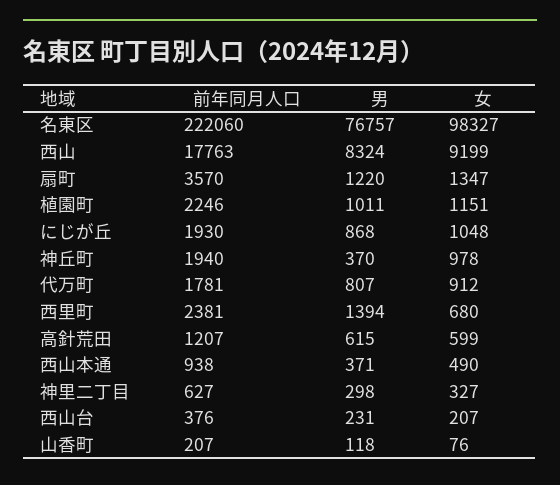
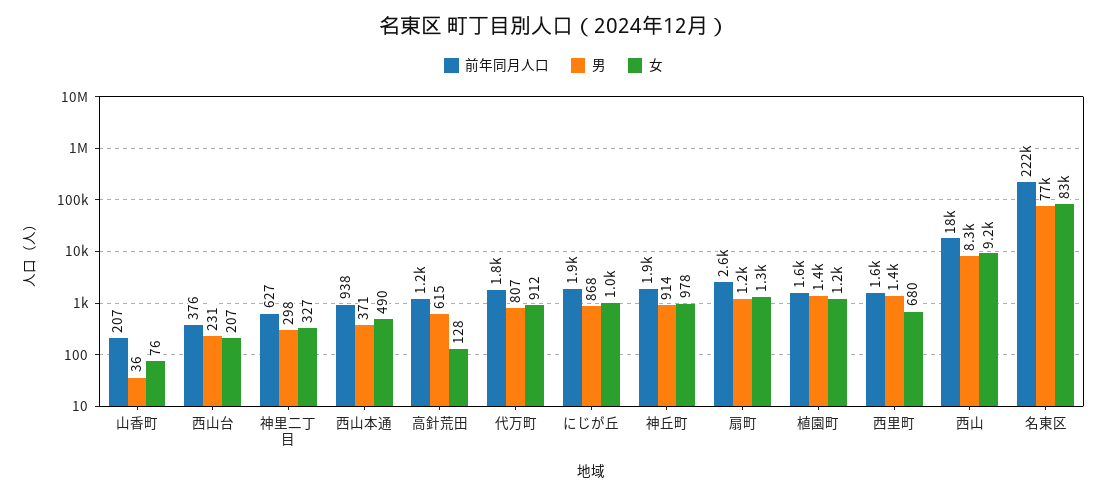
  {
    "前年同月人口": {
      "名東区": 222060,
      "西山": 17763,
-     "扇町": 3570,
+     "扇町": 2600,
-     "植園町": 2246,
+     "植園町": 1600,
      "にじが丘": 1930,
      "神丘町": 1940,
      "代万町": 1781,
-     "西里町": 2381,
+     "西里町": 1600,
      "高針荒田": 1207,
      "西山本通": 938,
      "神里二丁目": 627,
      "西山台": 376,
      "山香町": 207
    },
    "男": {
      "名東区": 76757,
      "西山": 8324,
      "扇町": 1220,
-     "植園町": 1011,
+     "植園町": 1400,
      "にじが丘": 868,
-     "神丘町": 370,
+     "神丘町": 914,
      "代万町": 807,
      "西里町": 1394,
      "高針荒田": 615,
      "西山本通": 371,
      "神里二丁目": 298,
      "西山台": 231,
-     "山香町": 118
+     "山香町": 36
    },
    "女": {
-     "名東区": 98327,
+     "名東区": 83000,
      "西山": 9199,
      "扇町": 1347,
      "植園町": 1151,
      "にじが丘": 1048,
      "神丘町": 978,
      "代万町": 912,
      "西里町": 680,
-     "高針荒田": 599,
+     "高針荒田": 128,
      "西山本通": 490,
      "神里二丁目": 327,
      "西山台": 207,
      "山香町": 76
    }
  }

